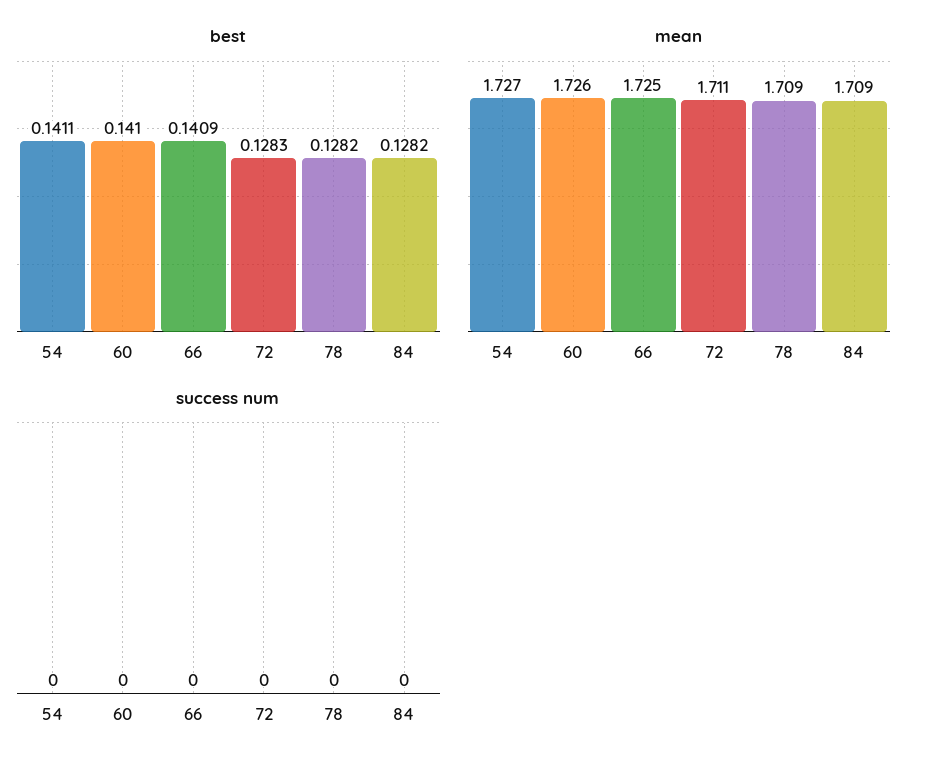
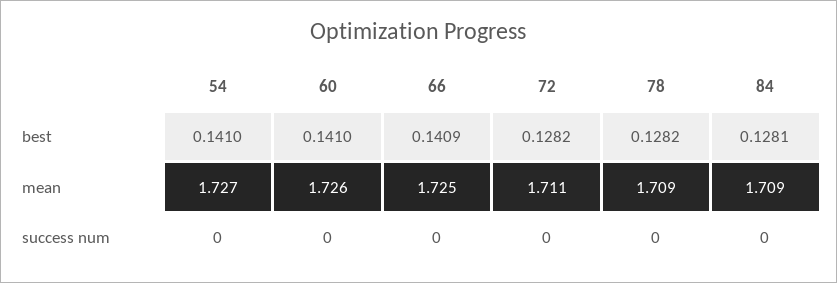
  {
    "best": {
-     "54": 0.1411,
+     "54": 0.141,
      "60": 0.141,
      "66": 0.1409,
-     "72": 0.1283,
+     "72": 0.1282,
      "78": 0.1282,
-     "84": 0.1282
+     "84": 0.1281
    },
    "mean": {
      "54": 1.727,
      "60": 1.726,
      "66": 1.725,
      "72": 1.711,
      "78": 1.709,
      "84": 1.709
    },
    "success num": {
      "54": 0,
      "60": 0,
      "66": 0,
      "72": 0,
      "78": 0,
      "84": 0
    }
  }

